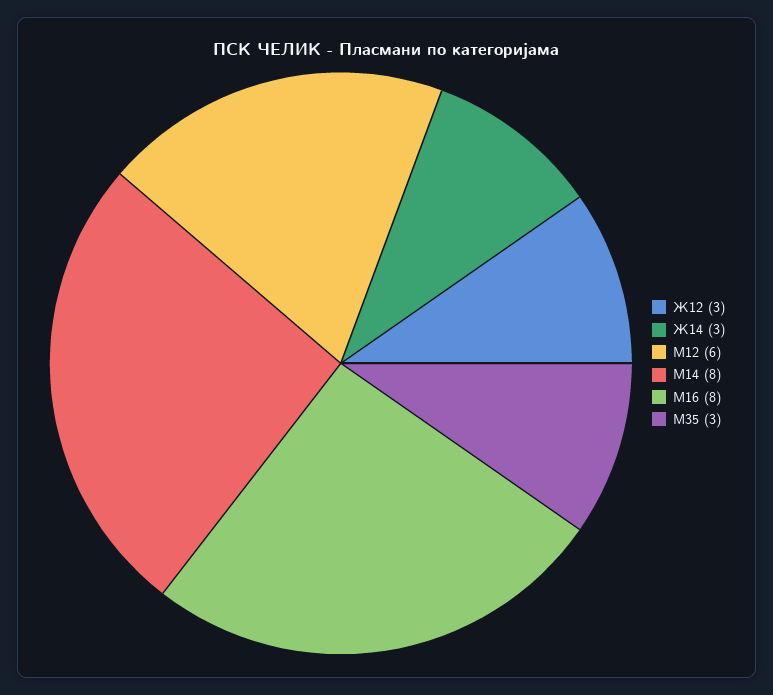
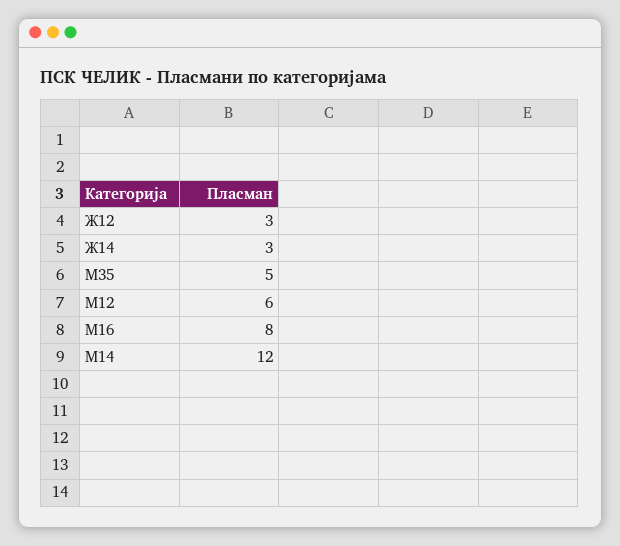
  {
    "Ж12": 3,
    "Ж14": 3,
    "М12": 6,
-   "М14": 8,
+   "М14": 12,
    "М16": 8,
-   "М35": 3
+   "М35": 5
  }

